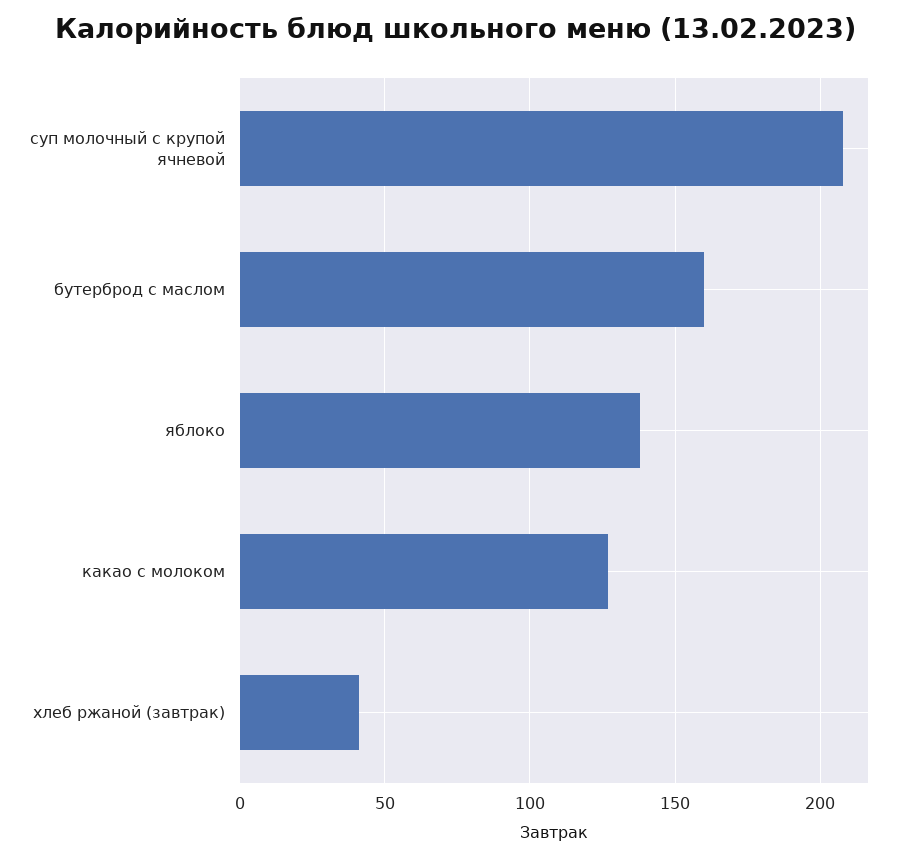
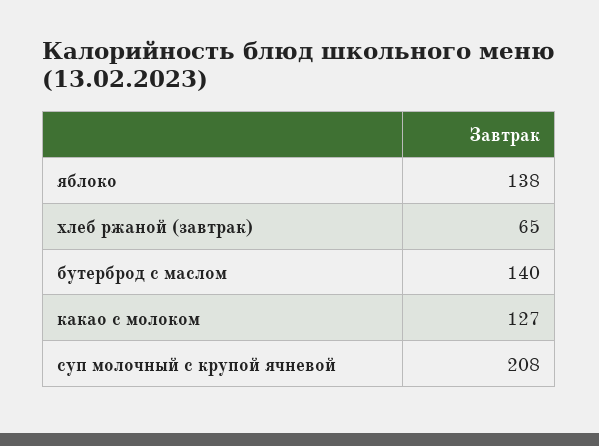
  {
    "суп молочный с крупой ячневой": 208,
-   "бутерброд с маслом": 160,
+   "бутерброд с маслом": 140,
    "яблоко": 138,
    "какао с молоком": 127,
-   "хлеб ржаной (завтрак)": 40
+   "хлеб ржаной (завтрак)": 65
  }

